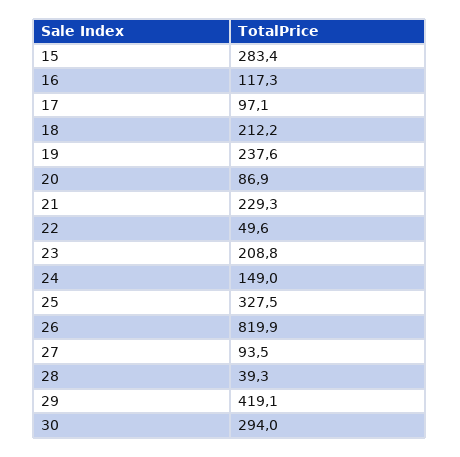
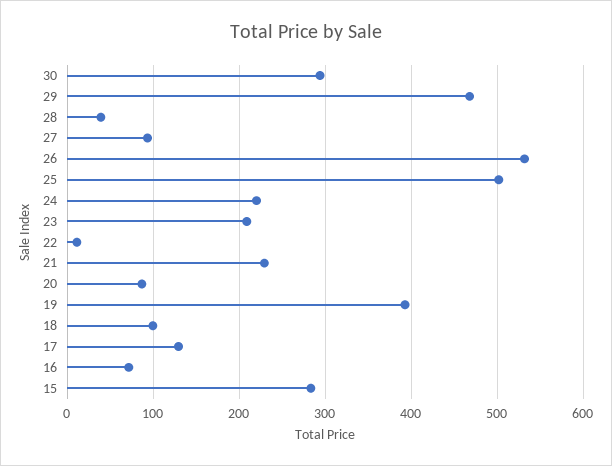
  {
    "15": 283.4,
-   "16": 117.3,
+   "16": 70,
-   "17": 97.1,
+   "17": 130,
-   "18": 212.2,
+   "18": 100,
-   "19": 237.6,
+   "19": 390,
    "20": 86.9,
    "21": 229.3,
-   "22": 49.6,
+   "22": 10,
    "23": 208.8,
-   "24": 149,
+   "24": 220,
-   "25": 327.5,
+   "25": 500,
-   "26": 819.9,
+   "26": 530,
    "27": 93.5,
    "28": 39.3,
-   "29": 419.1,
+   "29": 470,
    "30": 294
  }

